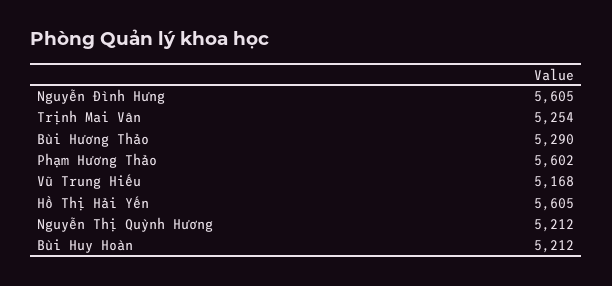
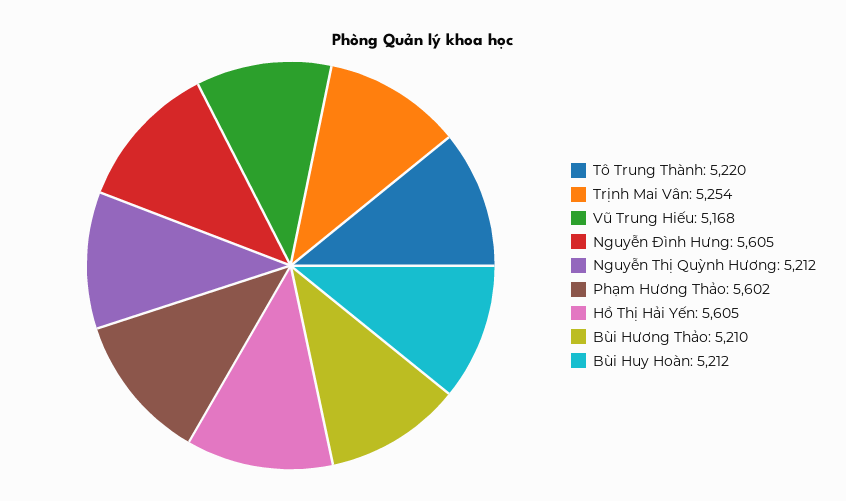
  {
    "Nguyễn Đình Hưng": 5605,
    "Trịnh Mai Vân": 5254,
-   "Bùi Hương Thảo": 5290,
+   "Bùi Hương Thảo": 5210,
    "Phạm Hương Thảo": 5602,
    "Vũ Trung Hiếu": 5168,
    "Hồ Thị Hải Yến": 5605,
    "Nguyễn Thị Quỳnh Hương": 5212,
-   "Bùi Huy Hoàn": 5212
+   "Bùi Huy Hoàn": 5212,
+   "Tô Trung Thành": 5220
  }

